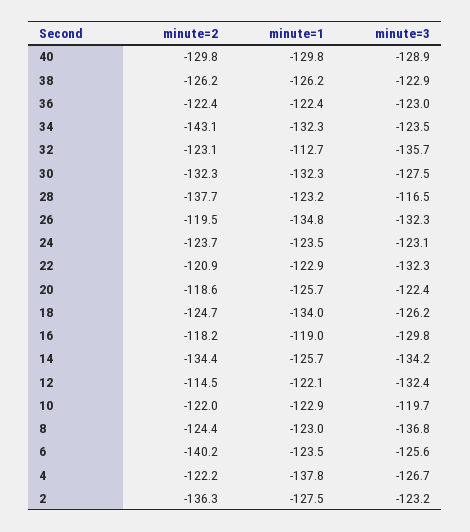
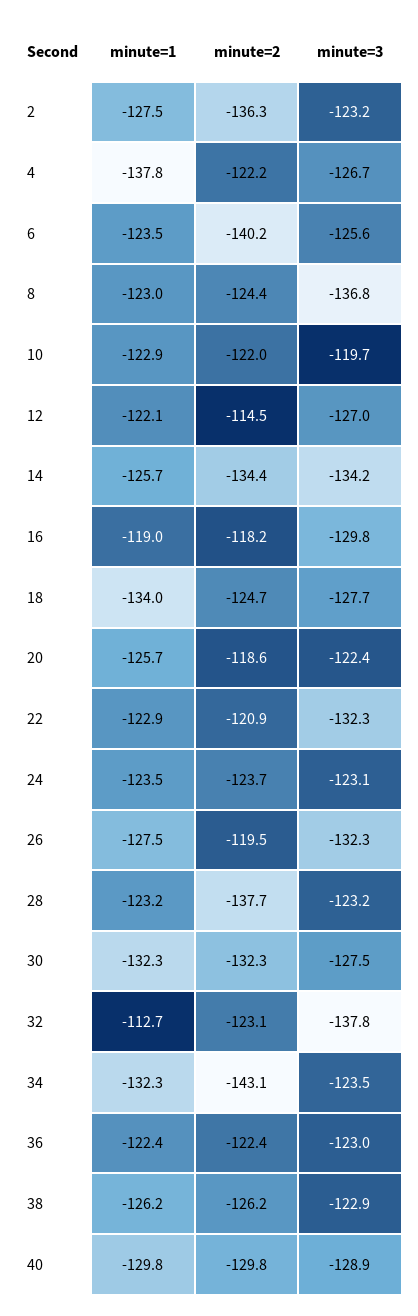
  {
    "minute=2": {
      "40": -129.8,
      "38": -126.2,
      "36": -122.4,
      "34": -143.1,
      "32": -123.1,
      "30": -132.3,
      "28": -137.7,
      "26": -119.5,
      "24": -123.7,
      "22": -120.9,
      "20": -118.6,
      "18": -124.7,
      "16": -118.2,
      "14": -134.4,
      "12": -114.5,
      "10": -122,
      "8": -124.4,
      "6": -140.2,
      "4": -122.2,
      "2": -136.3
    },
    "minute=1": {
      "40": -129.8,
      "38": -126.2,
      "36": -122.4,
      "34": -132.3,
      "32": -112.7,
      "30": -132.3,
      "28": -123.2,
-     "26": -134.8,
+     "26": -127.5,
      "24": -123.5,
      "22": -122.9,
      "20": -125.7,
      "18": -134,
      "16": -119,
      "14": -125.7,
      "12": -122.1,
      "10": -122.9,
      "8": -123,
      "6": -123.5,
      "4": -137.8,
      "2": -127.5
    },
    "minute=3": {
      "40": -128.9,
      "38": -122.9,
      "36": -123,
      "34": -123.5,
-     "32": -135.7,
+     "32": -137.8,
      "30": -127.5,
-     "28": -116.5,
+     "28": -123.2,
      "26": -132.3,
      "24": -123.1,
      "22": -132.3,
      "20": -122.4,
-     "18": -126.2,
+     "18": -127.7,
      "16": -129.8,
      "14": -134.2,
-     "12": -132.4,
+     "12": -127,
      "10": -119.7,
      "8": -136.8,
      "6": -125.6,
      "4": -126.7,
      "2": -123.2
    }
  }

